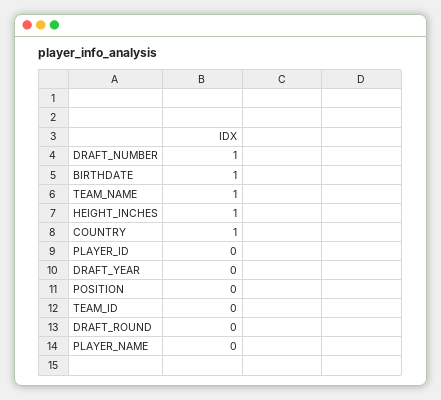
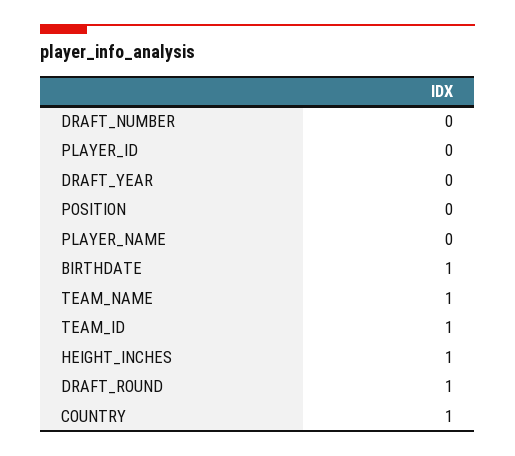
  {
-   "DRAFT_NUMBER": 1,
+   "DRAFT_NUMBER": 0,
    "BIRTHDATE": 1,
    "TEAM_NAME": 1,
    "HEIGHT_INCHES": 1,
    "COUNTRY": 1,
    "PLAYER_ID": 0,
    "DRAFT_YEAR": 0,
    "POSITION": 0,
-   "TEAM_ID": 0,
+   "TEAM_ID": 1,
-   "DRAFT_ROUND": 0,
+   "DRAFT_ROUND": 1,
    "PLAYER_NAME": 0
  }

